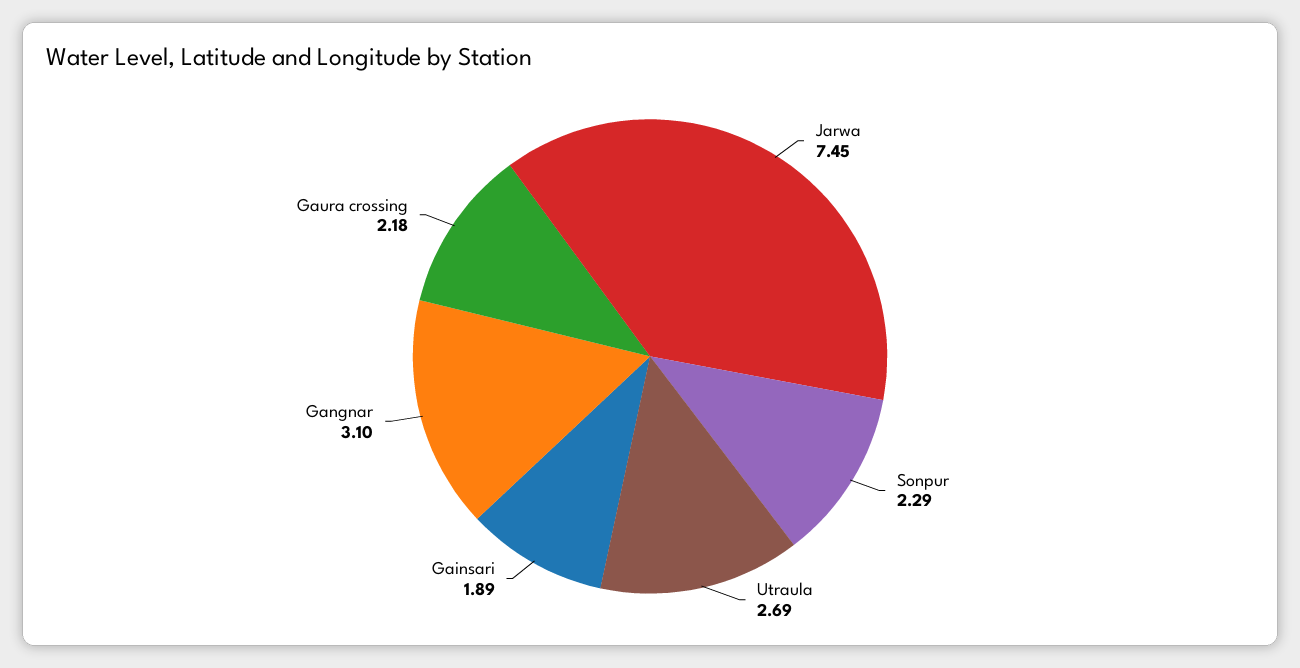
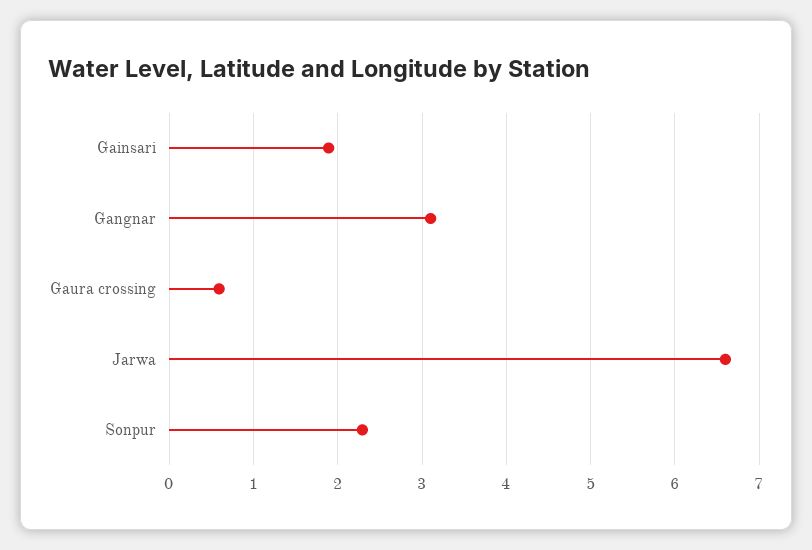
  {
-   "Jarwa": 7.45,
+   "Jarwa": 6.6,
    "Sonpur": 2.29,
-   "Utraula": 2.69,
    "Gainsari": 1.89,
    "Gangnar": 3.1,
-   "Gaura crossing": 2.18
+   "Gaura crossing": 0.6
  }

